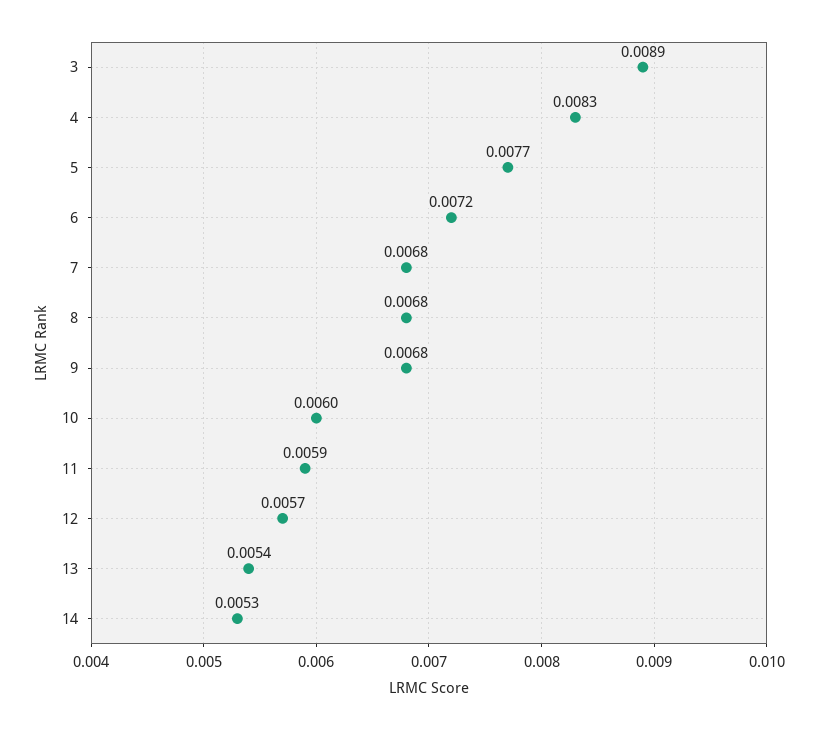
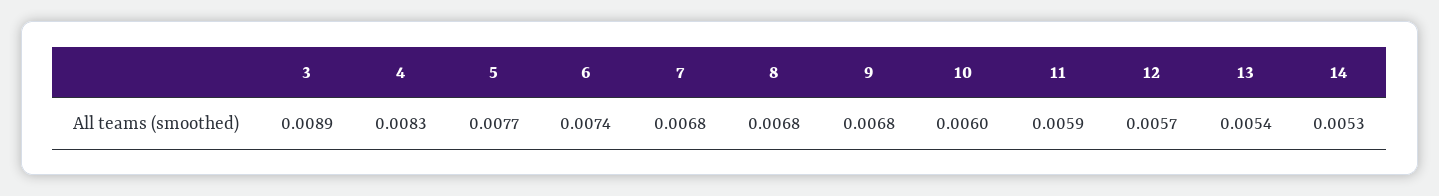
  {
    "3": 0.0089,
    "4": 0.0083,
    "5": 0.0077,
-   "6": 0.0072,
+   "6": 0.0074,
    "7": 0.0068,
    "8": 0.0068,
    "9": 0.0068,
    "10": 0.006,
    "11": 0.0059,
    "12": 0.0057,
    "13": 0.0054,
    "14": 0.0053
  }

